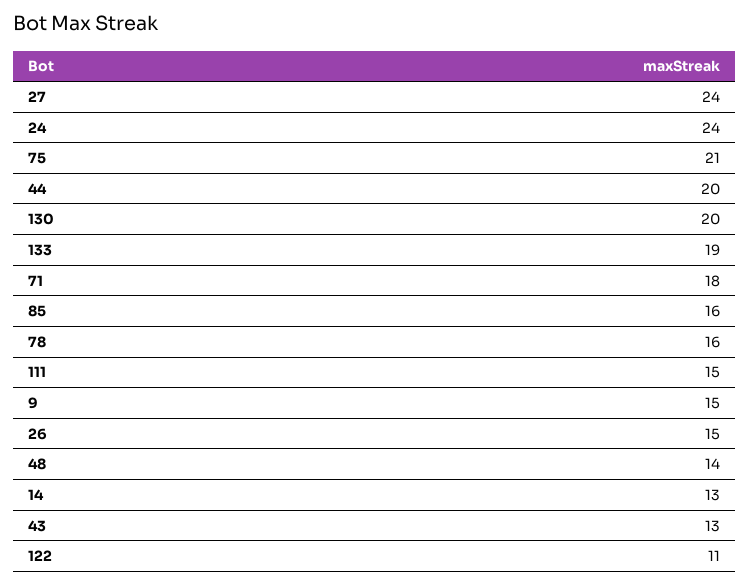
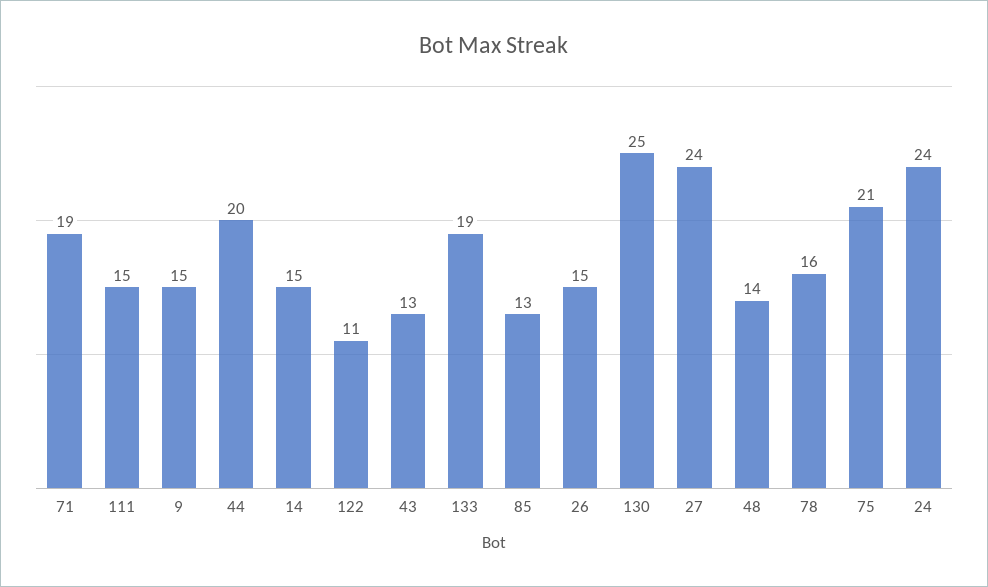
  {
    "27": 24,
    "24": 24,
    "75": 21,
    "44": 20,
-   "130": 20,
+   "130": 25,
    "133": 19,
-   "71": 18,
+   "71": 19,
-   "85": 16,
+   "85": 13,
    "78": 16,
    "111": 15,
    "9": 15,
    "26": 15,
    "48": 14,
-   "14": 13,
+   "14": 15,
    "43": 13,
    "122": 11
  }

